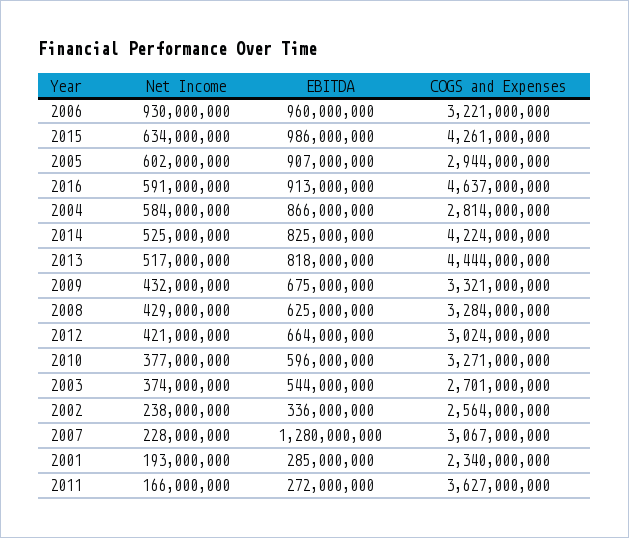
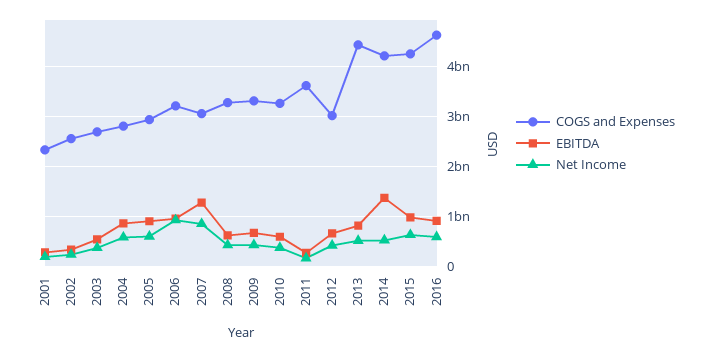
  {
    "Net Income": {
      "2006": 930000000,
      "2015": 634000000,
      "2005": 602000000,
      "2016": 591000000,
      "2004": 584000000,
      "2014": 525000000,
      "2013": 517000000,
      "2009": 432000000,
      "2008": 429000000,
      "2012": 421000000,
      "2010": 377000000,
      "2003": 374000000,
      "2002": 238000000,
-     "2007": 228000000,
+     "2007": 800000000,
      "2001": 193000000,
      "2011": 166000000
    },
    "EBITDA": {
      "2006": 960000000,
      "2015": 986000000,
      "2005": 907000000,
      "2016": 913000000,
      "2004": 866000000,
-     "2014": 825000000,
+     "2014": 1400000000,
      "2013": 818000000,
      "2009": 675000000,
      "2008": 625000000,
      "2012": 664000000,
      "2010": 596000000,
      "2003": 544000000,
      "2002": 336000000,
      "2007": 1280000000,
      "2001": 285000000,
      "2011": 272000000
    },
    "COGS and Expenses": {
      "2006": 3221000000,
      "2015": 4261000000,
      "2005": 2944000000,
      "2016": 4637000000,
      "2004": 2814000000,
      "2014": 4224000000,
      "2013": 4444000000,
      "2009": 3321000000,
      "2008": 3284000000,
      "2012": 3024000000,
      "2010": 3271000000,
      "2003": 2701000000,
      "2002": 2564000000,
      "2007": 3067000000,
      "2001": 2340000000,
      "2011": 3627000000
    }
  }

